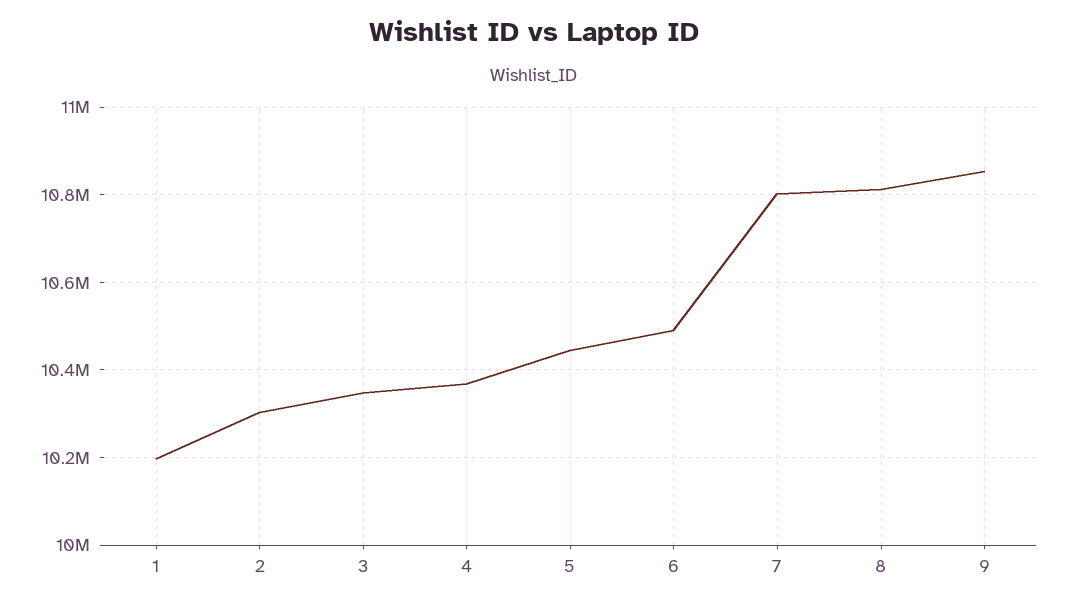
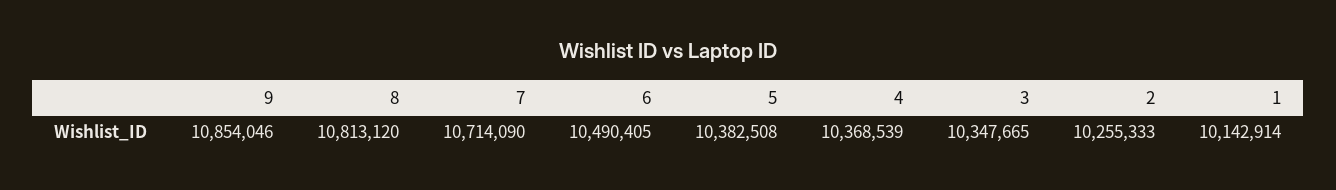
  {
-   "1": 10200000,
+   "1": 10142914,
-   "2": 10300000,
+   "2": 10255333,
    "3": 10347665,
    "4": 10368539,
-   "5": 10440000,
+   "5": 10382508,
    "6": 10490405,
-   "7": 10800000,
+   "7": 10714090,
    "8": 10813120,
    "9": 10854046
  }

